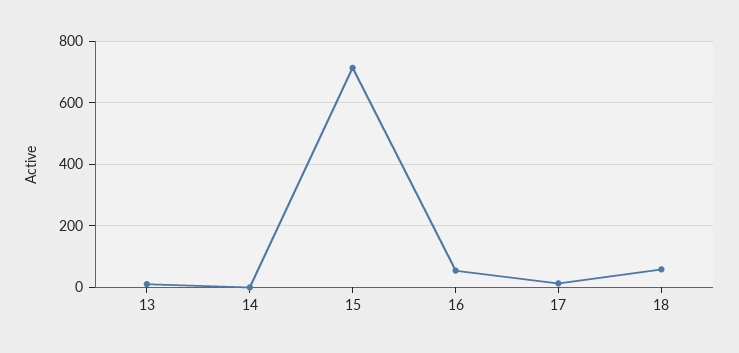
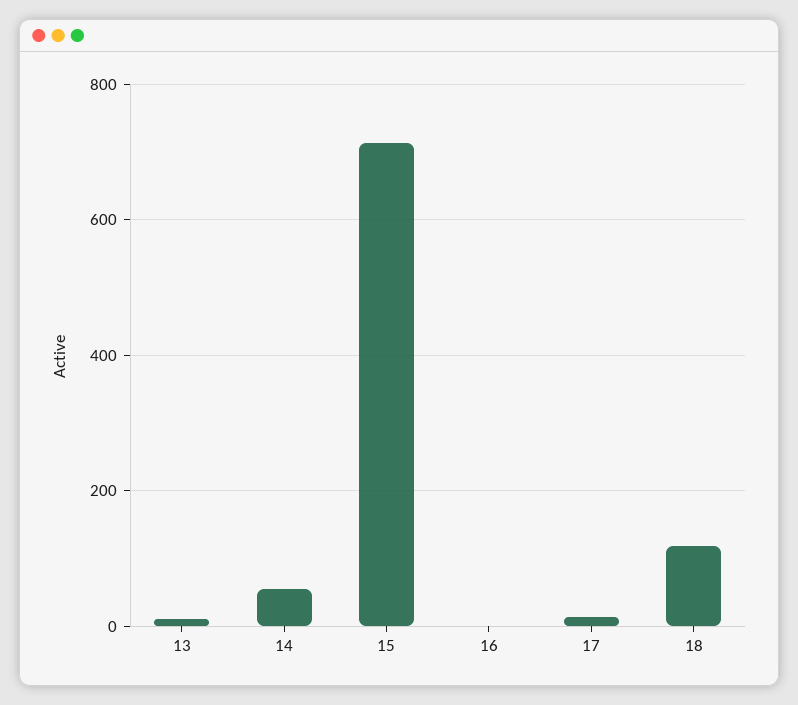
  {
    "13": 20,
-   "14": 0,
+   "14": 60,
    "15": 720,
-   "16": 60,
+   "16": 0,
    "17": 20,
-   "18": 60
+   "18": 120
  }

